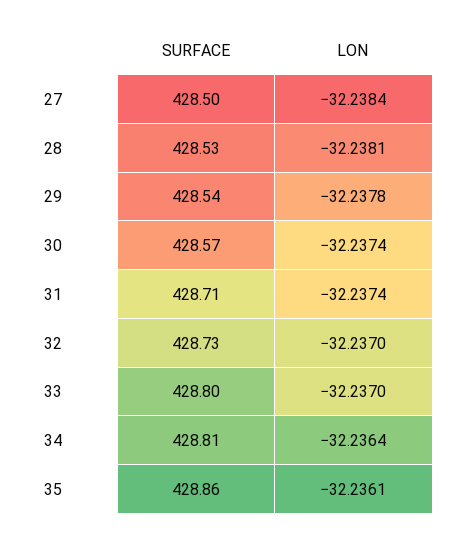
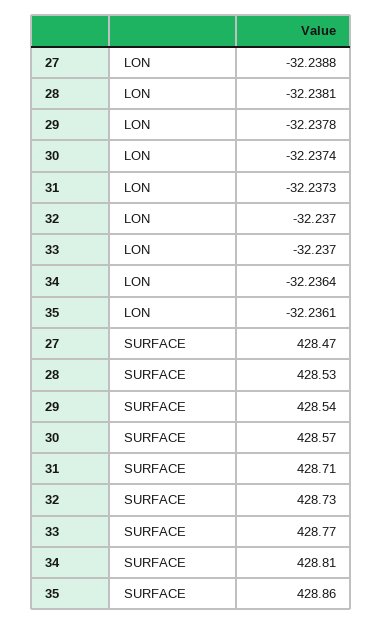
  {
    "SURFACE": {
-     "27": 428.5,
+     "27": 428.47,
      "28": 428.53,
      "29": 428.54,
      "30": 428.57,
      "31": 428.71,
      "32": 428.73,
-     "33": 428.8,
+     "33": 428.77,
      "34": 428.81,
      "35": 428.86
    },
    "LON": {
-     "27": -32.2384,
+     "27": -32.2388,
      "28": -32.2381,
      "29": -32.2378,
      "30": -32.2374,
-     "31": -32.2374,
+     "31": -32.2373,
      "32": -32.237,
      "33": -32.237,
      "34": -32.2364,
      "35": -32.2361
    }
  }

